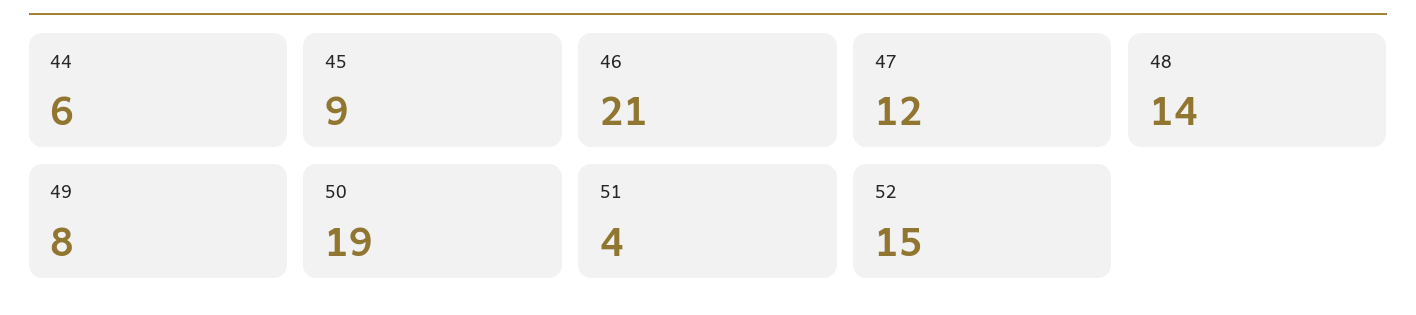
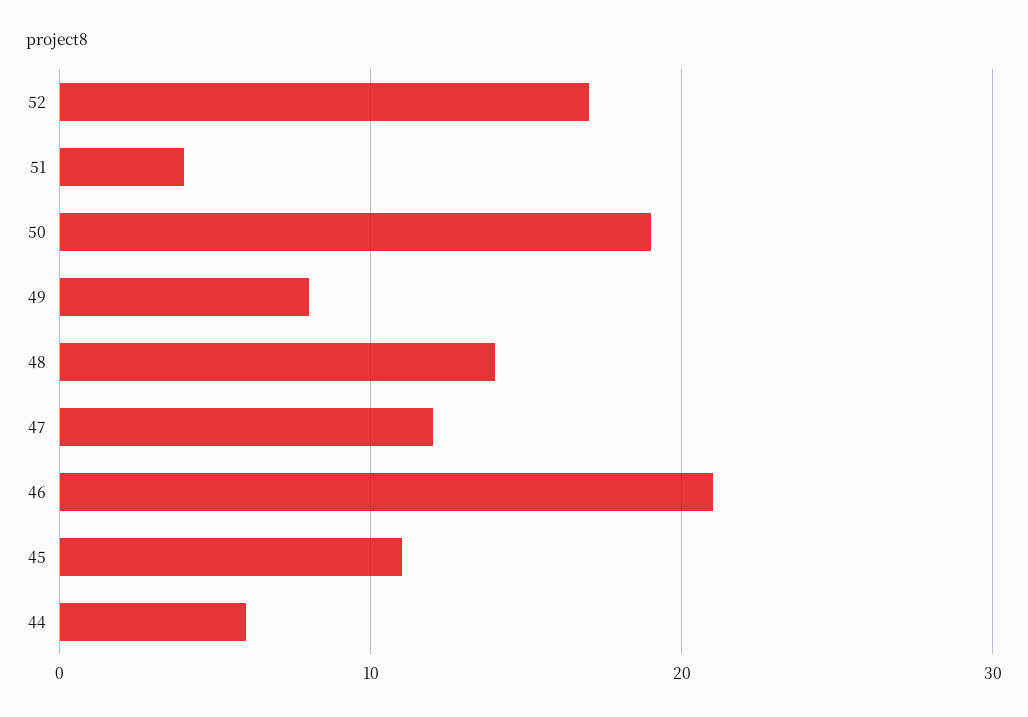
  {
    "44": 6,
-   "45": 9,
+   "45": 11,
    "46": 21,
    "47": 12,
    "48": 14,
    "49": 8,
    "50": 19,
    "51": 4,
-   "52": 15
+   "52": 17
  }

